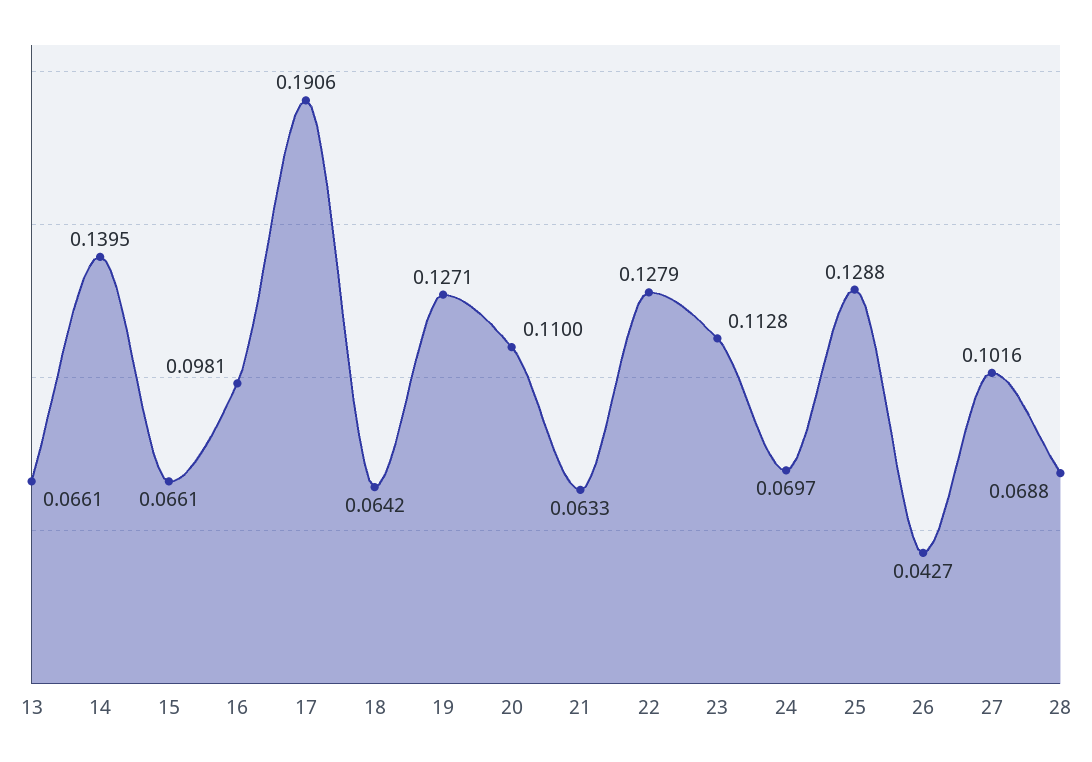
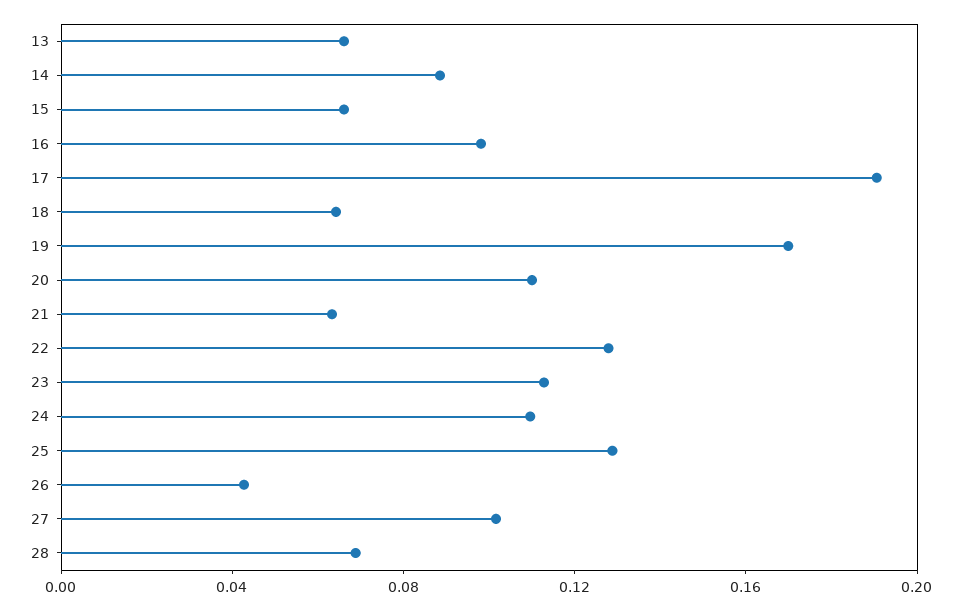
  {
    "13": 0.0661,
-   "14": 0.1395,
+   "14": 0.09,
    "15": 0.0661,
    "16": 0.0981,
    "17": 0.1906,
    "18": 0.0642,
-   "19": 0.1271,
+   "19": 0.17,
    "20": 0.11,
    "21": 0.0633,
    "22": 0.1279,
    "23": 0.1128,
-   "24": 0.0697,
+   "24": 0.11,
    "25": 0.1288,
    "26": 0.0427,
    "27": 0.1016,
    "28": 0.0688
  }

